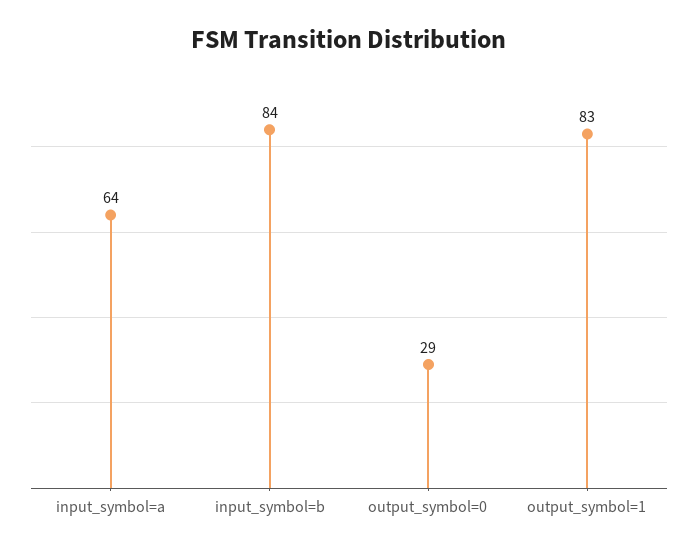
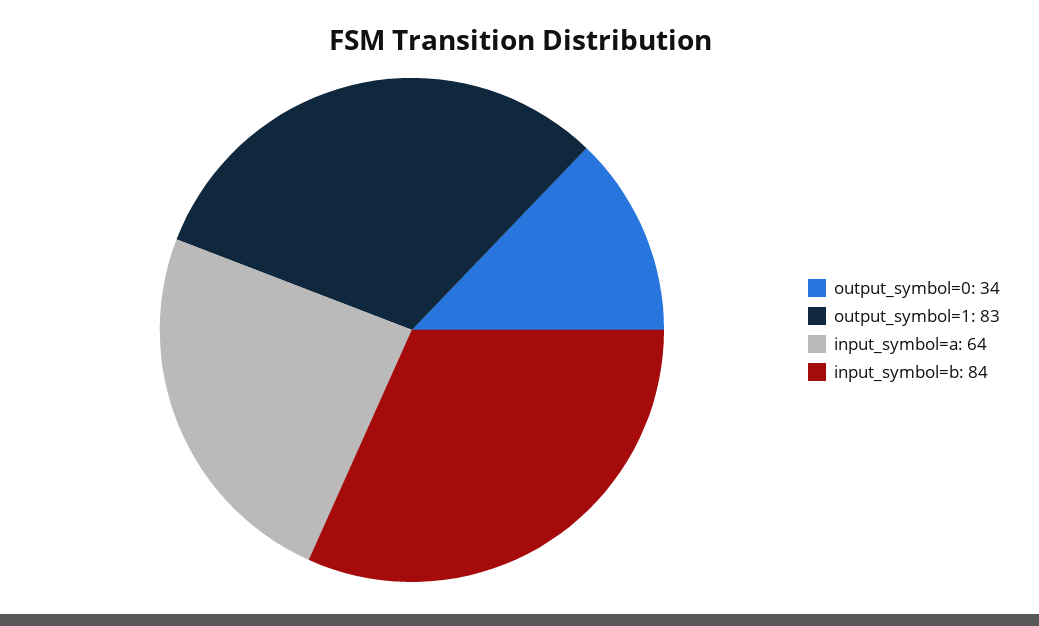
  {
    "input_symbol=a": 64,
    "input_symbol=b": 84,
-   "output_symbol=0": 29,
+   "output_symbol=0": 34,
    "output_symbol=1": 83
  }

